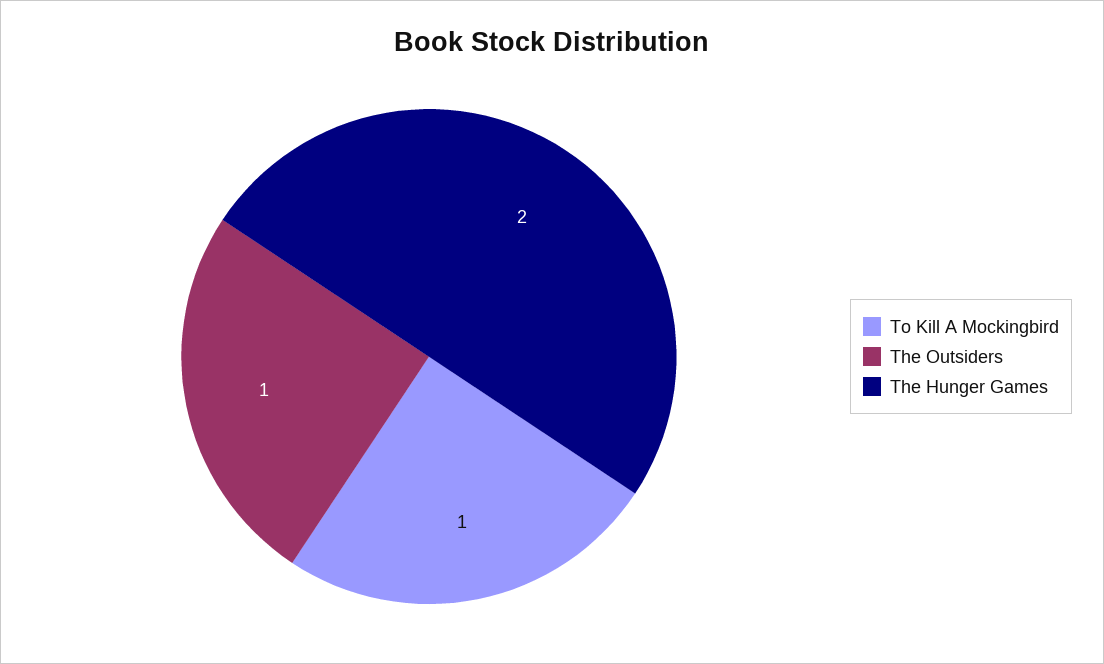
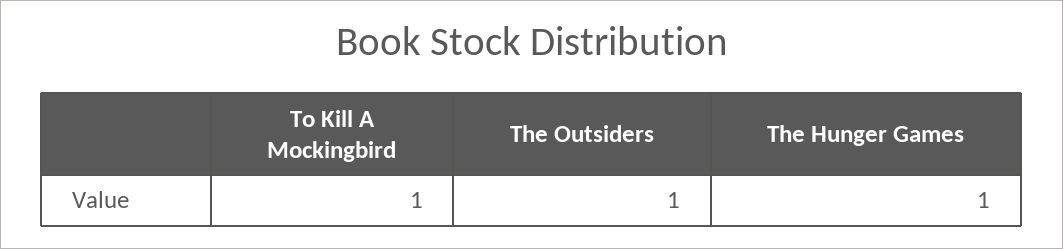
  {
    "To Kill A Mockingbird": 1,
    "The Outsiders": 1,
-   "The Hunger Games": 2
+   "The Hunger Games": 1
  }

